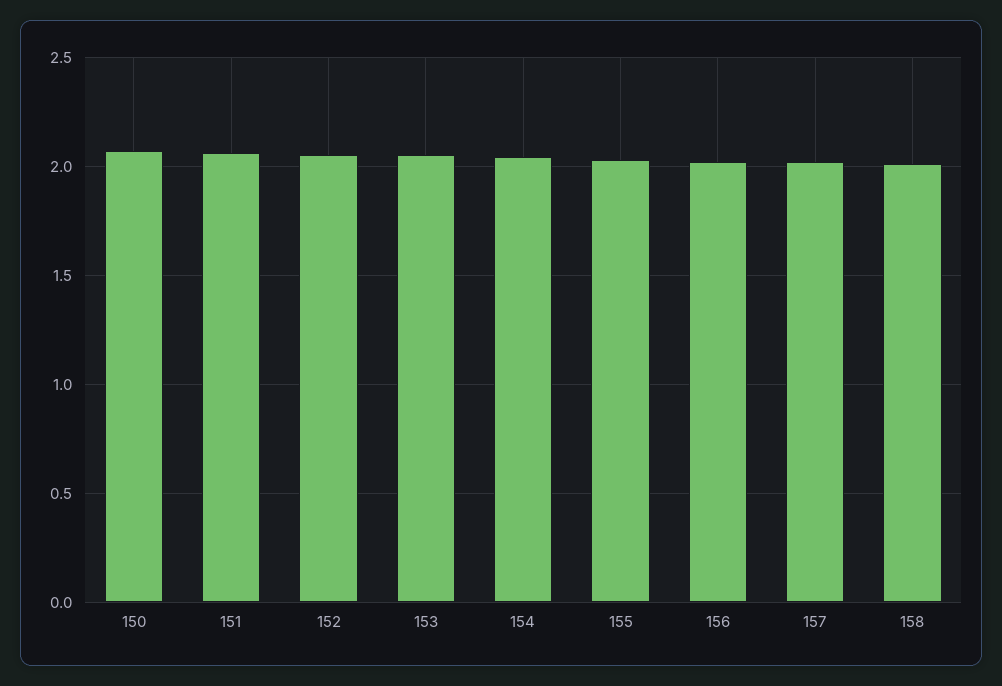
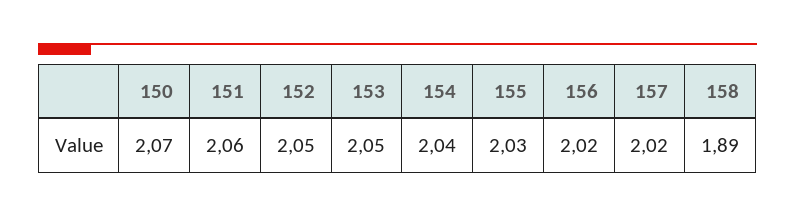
  {
    "150": 2.07,
    "151": 2.06,
    "152": 2.05,
    "153": 2.05,
    "154": 2.04,
    "155": 2.03,
    "156": 2.02,
    "157": 2.02,
-   "158": 2
+   "158": 1.89
  }

